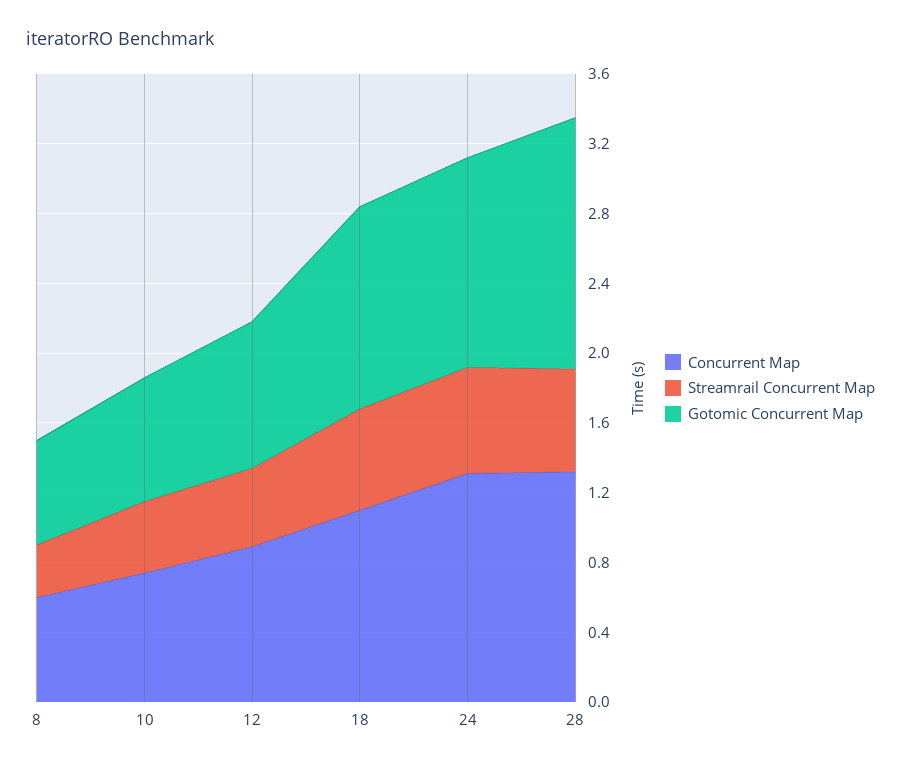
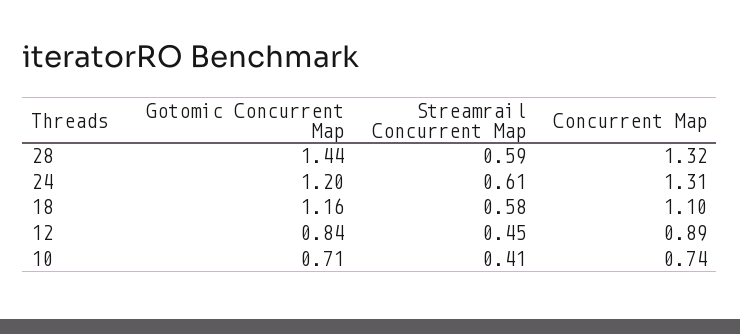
  {
    "Concurrent Map": {
-     "8": 0.6,
      "10": 0.74,
      "12": 0.89,
      "18": 1.1,
      "24": 1.31,
      "28": 1.32
    },
    "Streamrail Concurrent Map": {
-     "8": 0.3,
      "10": 0.41,
      "12": 0.45,
      "18": 0.58,
      "24": 0.61,
      "28": 0.59
    },
    "Gotomic Concurrent Map": {
-     "8": 0.6,
      "10": 0.71,
      "12": 0.84,
      "18": 1.16,
      "24": 1.2,
      "28": 1.44
    }
  }

